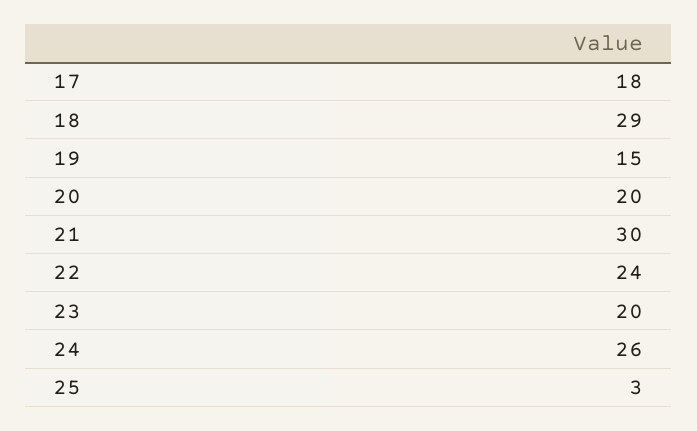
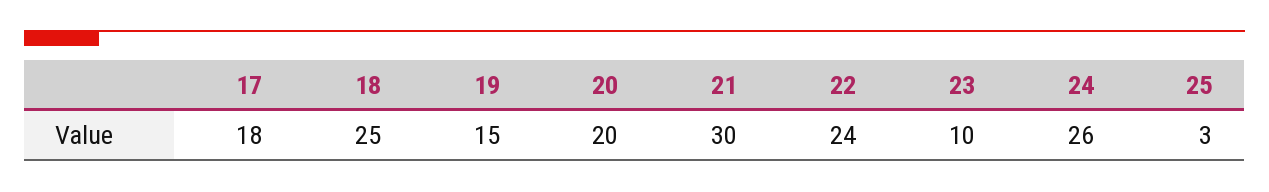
  {
    "17": 18,
-   "18": 29,
+   "18": 25,
    "19": 15,
    "20": 20,
    "21": 30,
    "22": 24,
-   "23": 20,
+   "23": 10,
    "24": 26,
    "25": 3
  }

